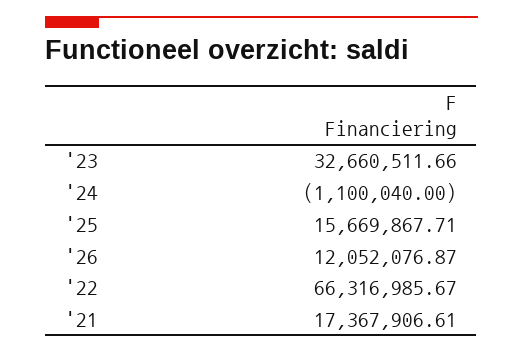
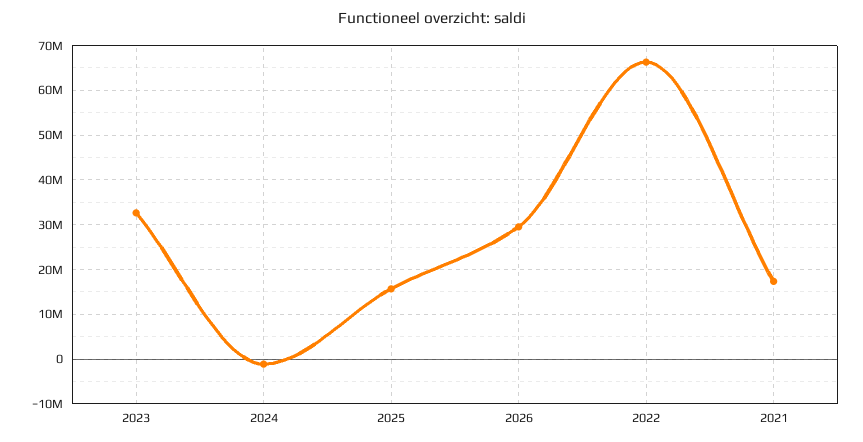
  {
    "'23": 32660511.66,
    "'24": -1100040,
    "'25": 15669867.71,
-   "'26": 12052076.87,
+   "'26": 30000000,
    "'22": 66316985.67,
    "'21": 17367906.61
  }

